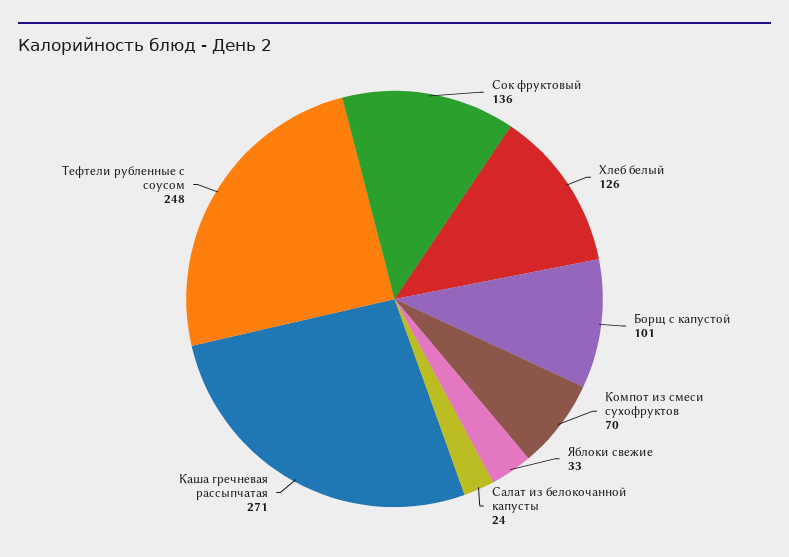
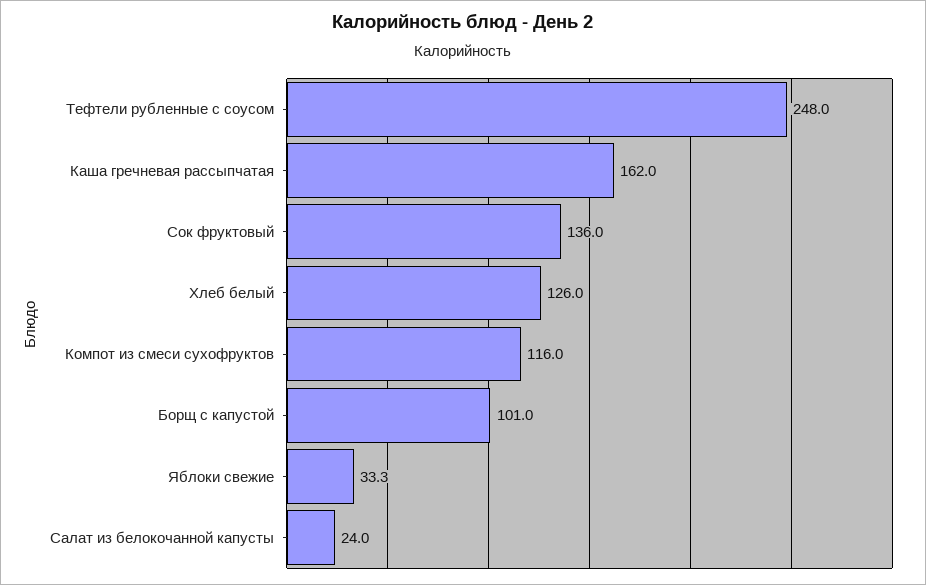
  {
    "Сок фруктовый": 136,
    "Хлеб белый": 126,
    "Борщ с капустой": 101,
-   "Компот из смеси сухофруктов": 70,
+   "Компот из смеси сухофруктов": 116,
    "Яблоки свежие": 33.3,
    "Салат из белокочанной капусты": 24,
-   "Каша гречневая рассыпчатая": 271,
+   "Каша гречневая рассыпчатая": 162,
    "Тефтели рубленные с соусом": 248
  }

